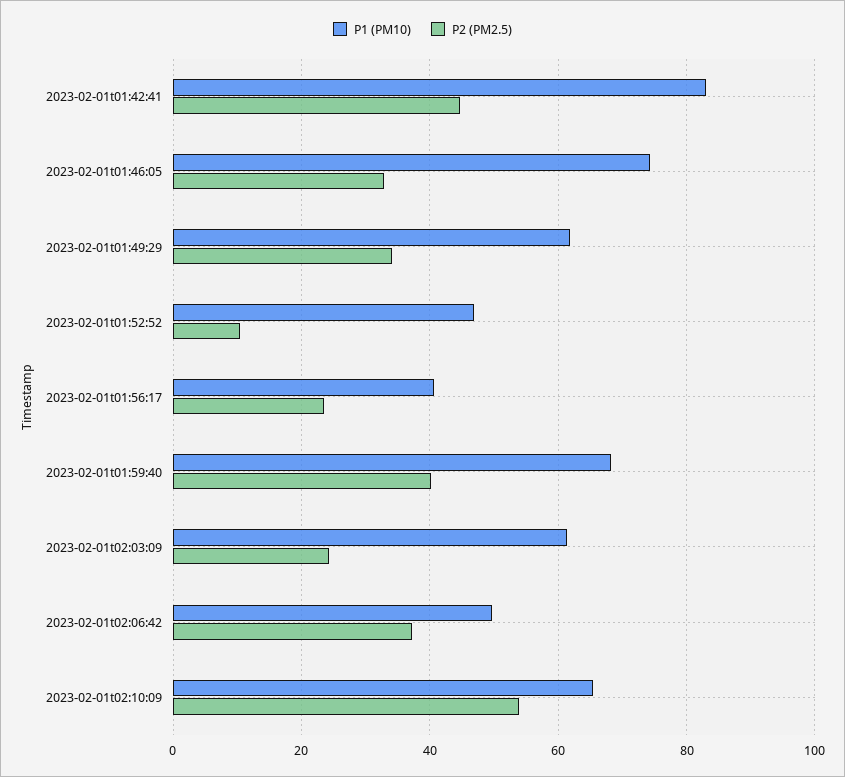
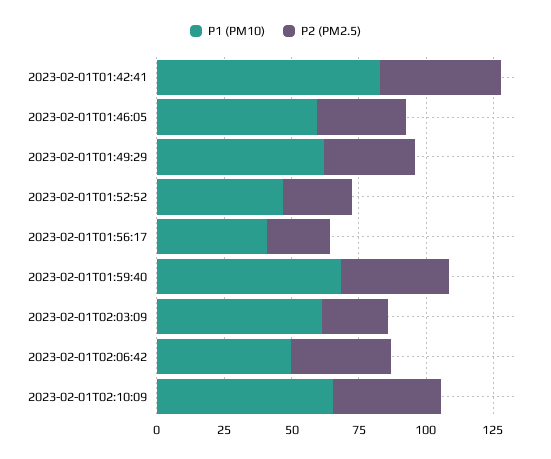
  {
    "P1 (PM10)": {
      "2023-02-01t01:42:41": 82,
-     "2023-02-01t01:46:05": 74,
+     "2023-02-01t01:46:05": 60,
      "2023-02-01t01:49:29": 62,
      "2023-02-01t01:52:52": 46,
      "2023-02-01t01:56:17": 40,
      "2023-02-01t01:59:40": 68,
      "2023-02-01t02:03:09": 62,
      "2023-02-01t02:06:42": 50,
      "2023-02-01t02:10:09": 66
    },
    "P2 (PM2.5)": {
      "2023-02-01t01:42:41": 44,
      "2023-02-01t01:46:05": 32,
      "2023-02-01t01:49:29": 34,
-     "2023-02-01t01:52:52": 10,
+     "2023-02-01t01:52:52": 25,
      "2023-02-01t01:56:17": 24,
      "2023-02-01t01:59:40": 40,
      "2023-02-01t02:03:09": 24,
      "2023-02-01t02:06:42": 38,
-     "2023-02-01t02:10:09": 54
+     "2023-02-01t02:10:09": 40
    }
  }

